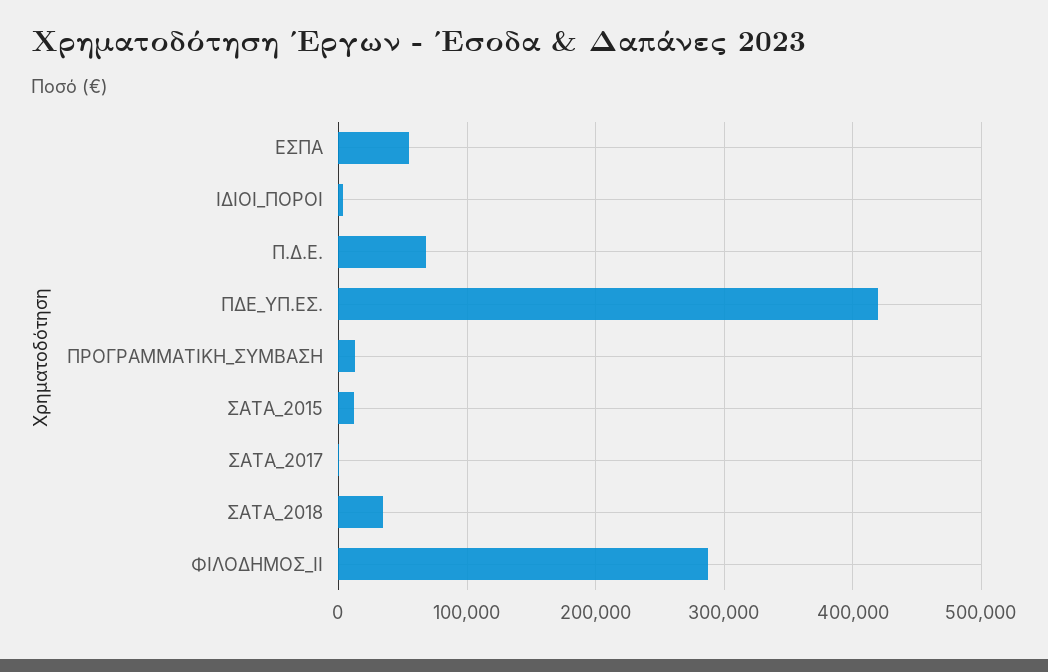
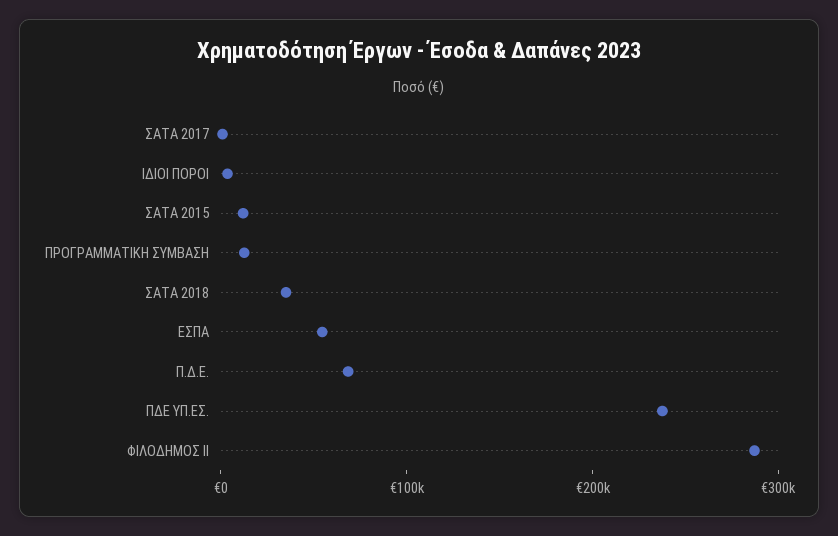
  {
    "ΕΣΠΑ": 50000,
    "ΙΔΙΟΙ_ΠΟΡΟΙ": 0,
    "Π.Δ.Ε.": 70000,
-   "ΠΔΕ_ΥΠ.ΕΣ.": 420000,
+   "ΠΔΕ_ΥΠ.ΕΣ.": 240000,
    "ΠΡΟΓΡΑΜΜΑΤΙΚΗ_ΣΥΜΒΑΣΗ": 10000,
    "ΣΑΤΑ_2015": 10000,
    "ΣΑΤΑ_2017": 0,
    "ΣΑΤΑ_2018": 40000,
    "ΦΙΛΟΔΗΜΟΣ_ΙΙ": 290000
  }

